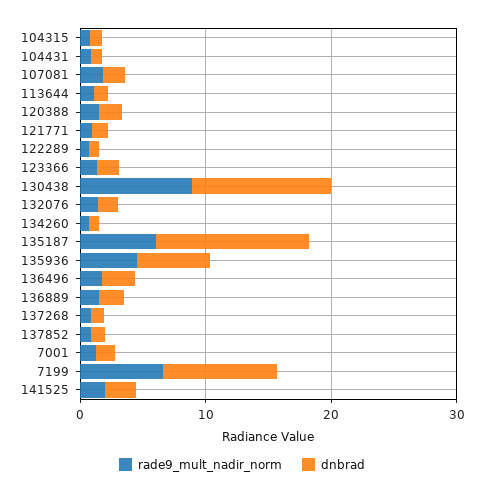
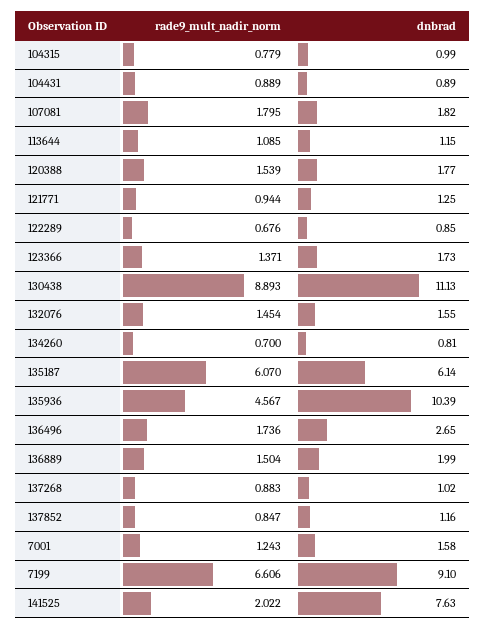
  {
    "rade9_mult_nadir_norm": {
      "104315": 0.779,
      "104431": 0.889,
      "107081": 1.795,
      "113644": 1.085,
      "120388": 1.539,
      "121771": 0.944,
      "122289": 0.676,
      "123366": 1.371,
      "130438": 8.893,
      "132076": 1.454,
      "134260": 0.7,
      "135187": 6.07,
      "135936": 4.567,
      "136496": 1.736,
      "136889": 1.504,
      "137268": 0.883,
      "137852": 0.847,
      "7001": 1.243,
      "7199": 6.606,
      "141525": 2.022
    },
    "dnbrad": {
      "104315": 0.99,
      "104431": 0.89,
      "107081": 1.82,
      "113644": 1.15,
      "120388": 1.77,
      "121771": 1.25,
      "122289": 0.85,
      "123366": 1.73,
      "130438": 11.13,
      "132076": 1.55,
      "134260": 0.81,
-     "135187": 12,
+     "135187": 6.14,
-     "135936": 6,
+     "135936": 10.39,
      "136496": 2.65,
      "136889": 1.99,
      "137268": 1.02,
      "137852": 1.16,
      "7001": 1.58,
      "7199": 9.1,
-     "141525": 2
+     "141525": 7.63
    }
  }

